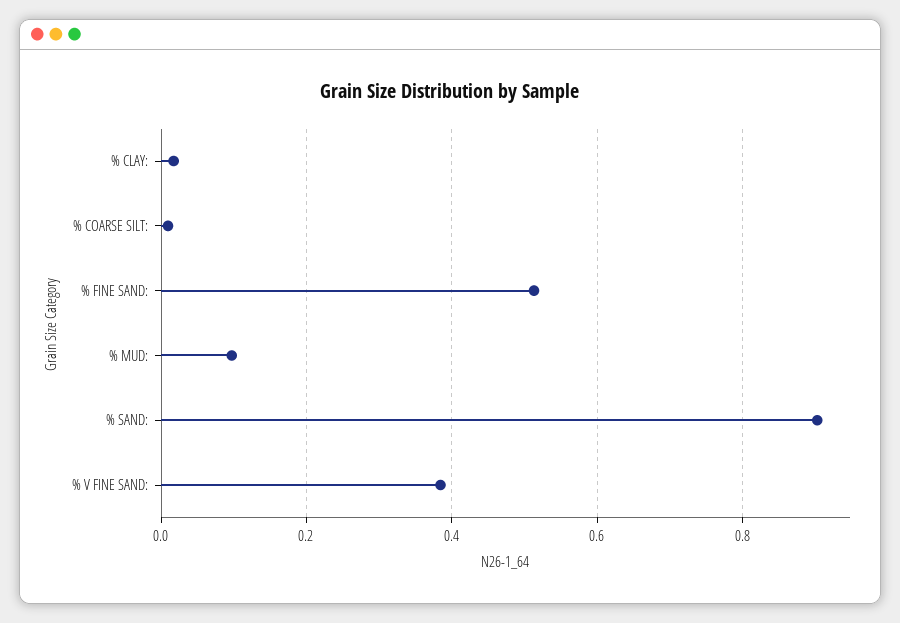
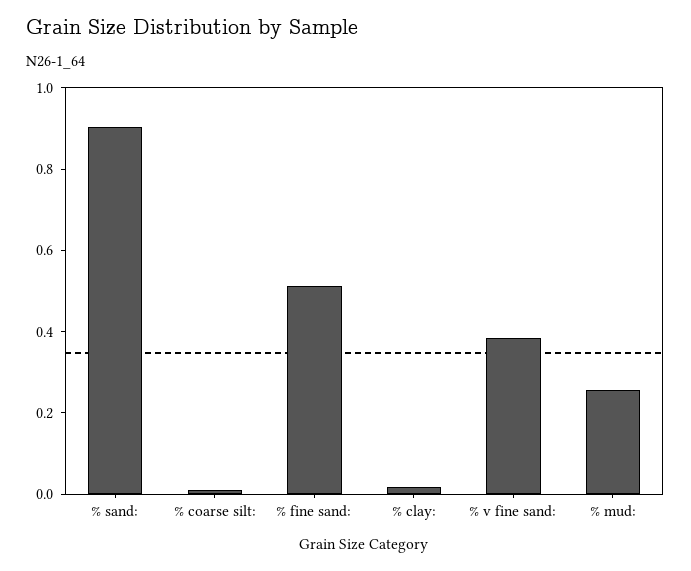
  {
    "% CLAY:": 0.02,
    "% COARSE SILT:": 0,
    "% FINE SAND:": 0.52,
-   "% MUD:": 0.1,
+   "% MUD:": 0.25,
    "% SAND:": 0.9,
    "% V FINE SAND:": 0.38
  }

